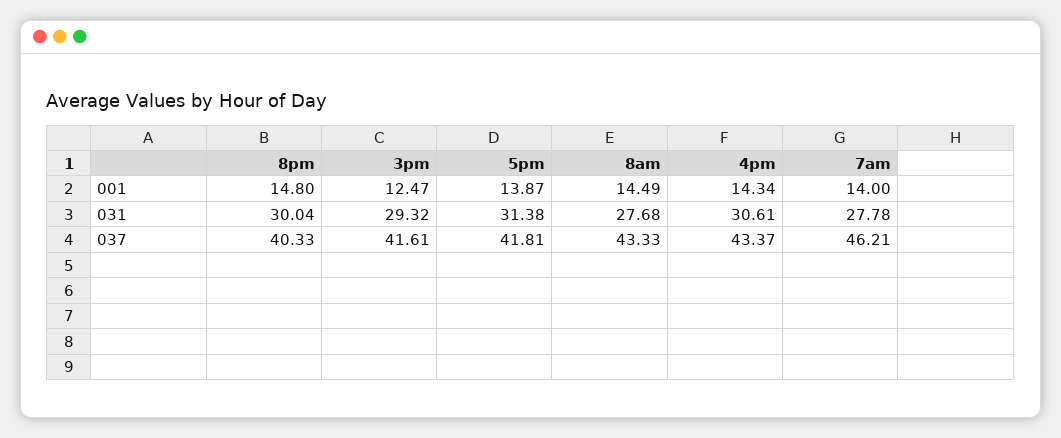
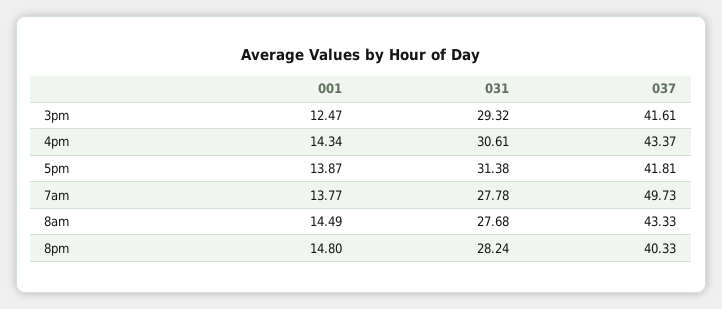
  {
    "8pm": {
      "001": 14.8,
-     "031": 30.04,
+     "031": 28.24,
      "037": 40.33
    },
    "3pm": {
      "001": 12.47,
      "031": 29.32,
      "037": 41.61
    },
    "5pm": {
      "001": 13.87,
      "031": 31.38,
      "037": 41.81
    },
    "8am": {
      "001": 14.49,
      "031": 27.68,
      "037": 43.33
    },
    "4pm": {
      "001": 14.34,
      "031": 30.61,
      "037": 43.37
    },
    "7am": {
-     "001": 14,
+     "001": 13.77,
      "031": 27.78,
-     "037": 46.21
+     "037": 49.73
    }
  }

